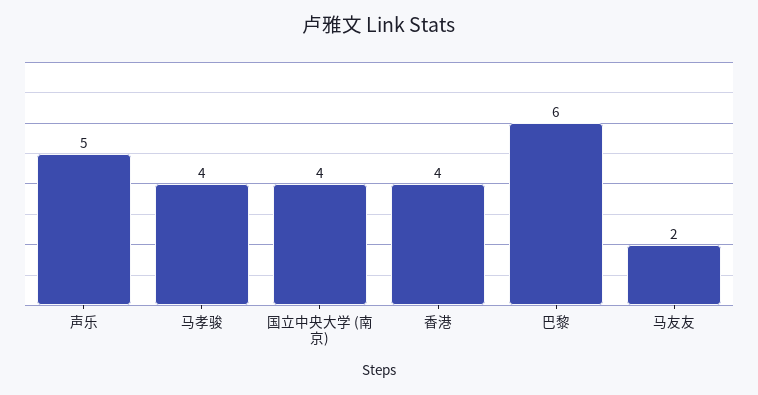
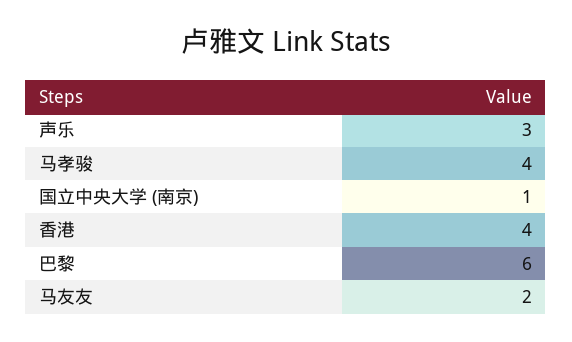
  {
-   "声乐": 5,
+   "声乐": 3,
    "马孝骏": 4,
-   "国立中央大学 (南京)": 4,
+   "国立中央大学 (南京)": 1,
    "香港": 4,
    "巴黎": 6,
    "马友友": 2
  }

